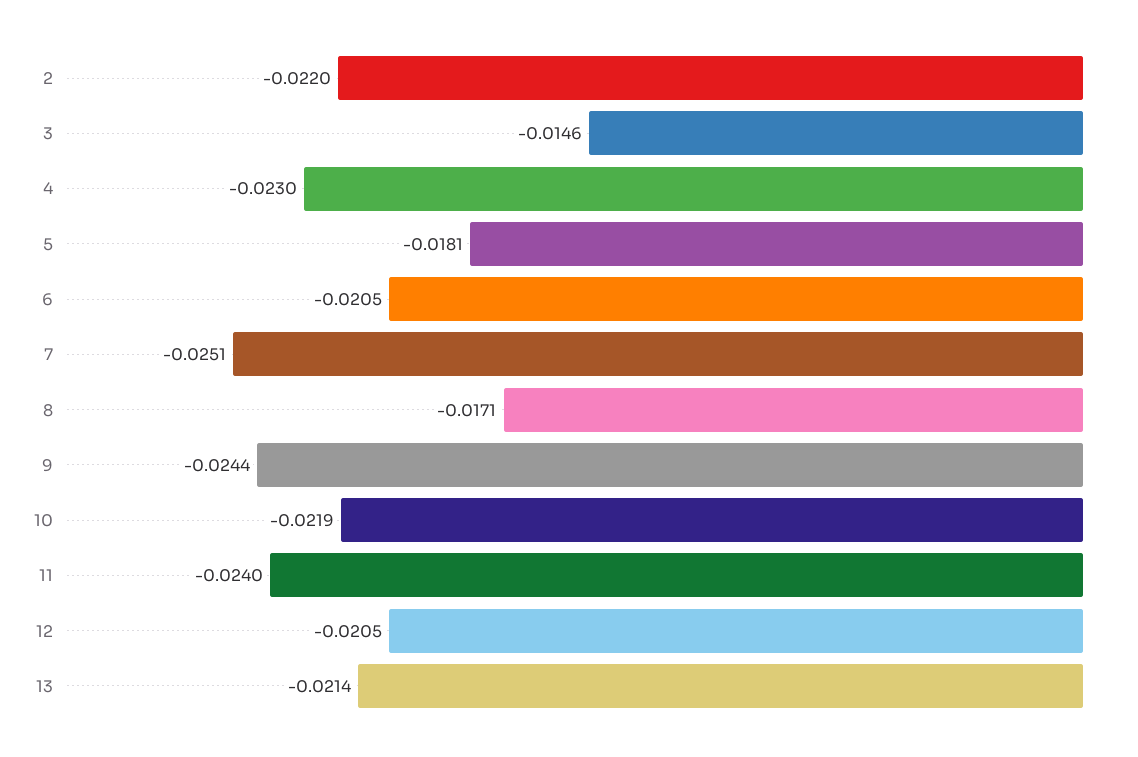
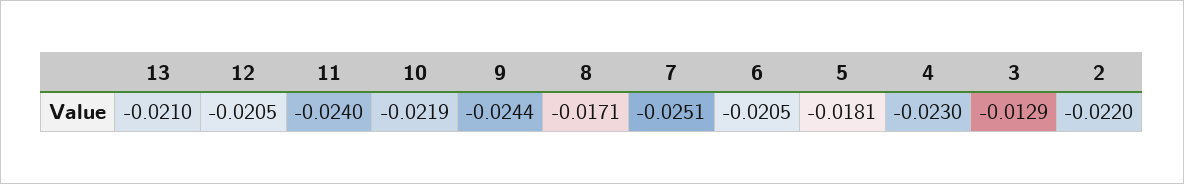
  {
    "2": -0.022,
-   "3": -0.0146,
+   "3": -0.0129,
    "4": -0.023,
    "5": -0.0181,
    "6": -0.0205,
    "7": -0.0251,
    "8": -0.0171,
    "9": -0.0244,
    "10": -0.0219,
    "11": -0.024,
    "12": -0.0205,
-   "13": -0.0214
+   "13": -0.021
  }

